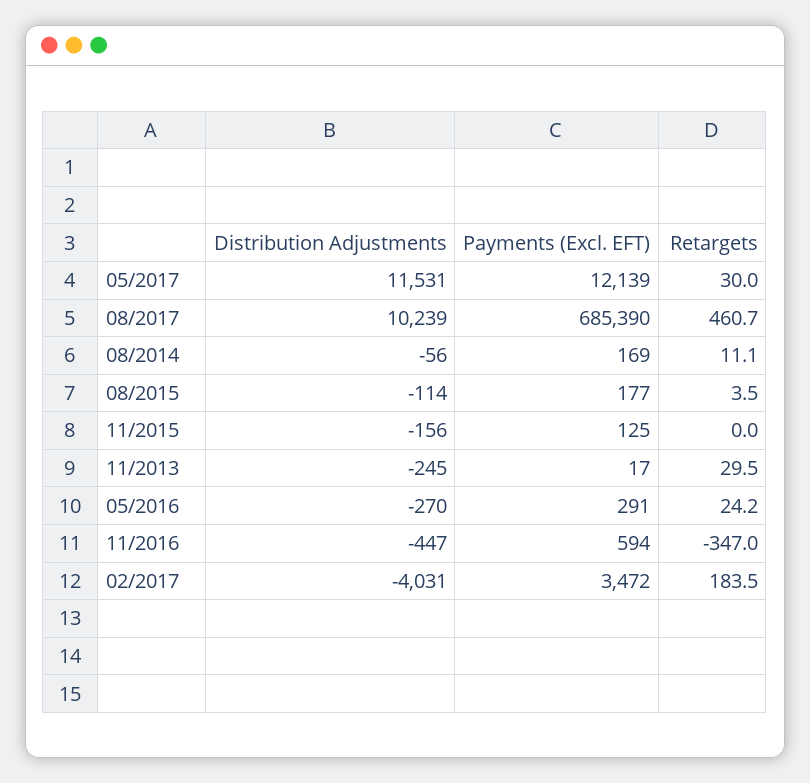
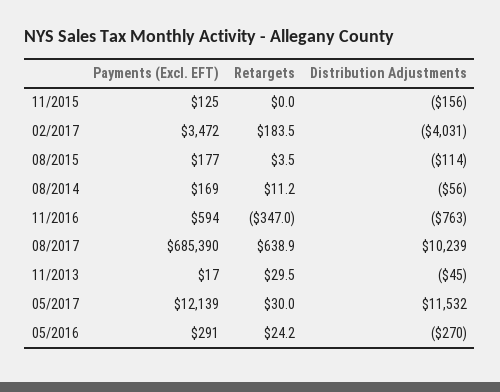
  {
    "Distribution Adjustments": {
-     "05/2017": 11531,
+     "05/2017": 11532,
      "08/2017": 10239,
      "08/2014": -56,
      "08/2015": -114,
      "11/2015": -156,
-     "11/2013": -245,
+     "11/2013": -45,
      "05/2016": -270,
-     "11/2016": -447,
+     "11/2016": -763,
      "02/2017": -4031
    },
    "Payments (Excl. EFT)": {
      "05/2017": 12139,
      "08/2017": 685390,
      "08/2014": 169,
      "08/2015": 177,
      "11/2015": 125,
      "11/2013": 17,
      "05/2016": 291,
      "11/2016": 594,
      "02/2017": 3472
    },
    "Retargets": {
      "05/2017": 30,
-     "08/2017": 460.7,
+     "08/2017": 638.9,
-     "08/2014": 11.1,
+     "08/2014": 11.2,
      "08/2015": 3.5,
      "11/2015": 0,
      "11/2013": 29.5,
      "05/2016": 24.2,
      "11/2016": -347,
      "02/2017": 183.5
    }
  }

